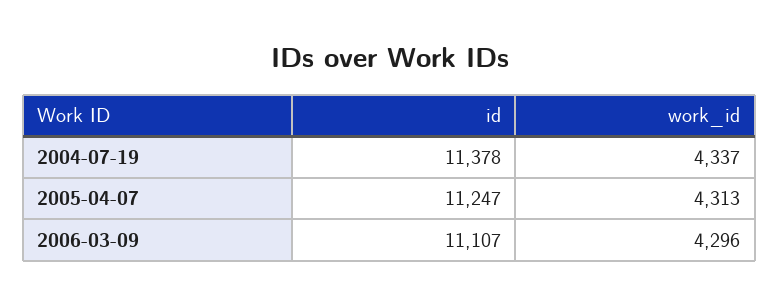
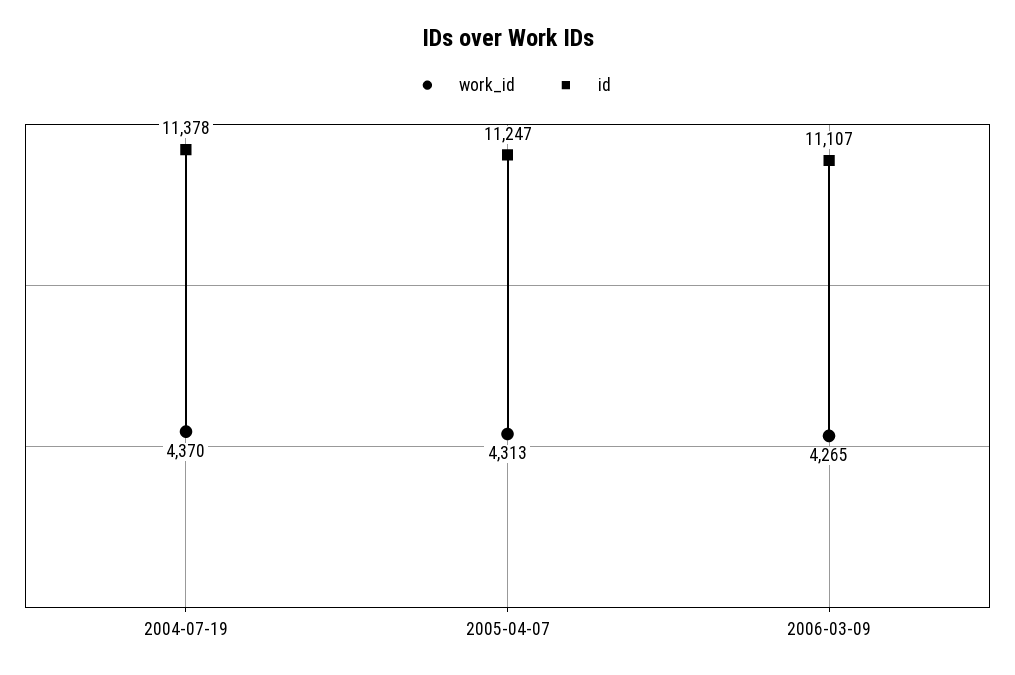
  {
    "id": {
      "2004-07-19": 11378,
      "2005-04-07": 11247,
      "2006-03-09": 11107
    },
    "work_id": {
-     "2004-07-19": 4337,
+     "2004-07-19": 4370,
      "2005-04-07": 4313,
-     "2006-03-09": 4296
+     "2006-03-09": 4265
    }
  }

